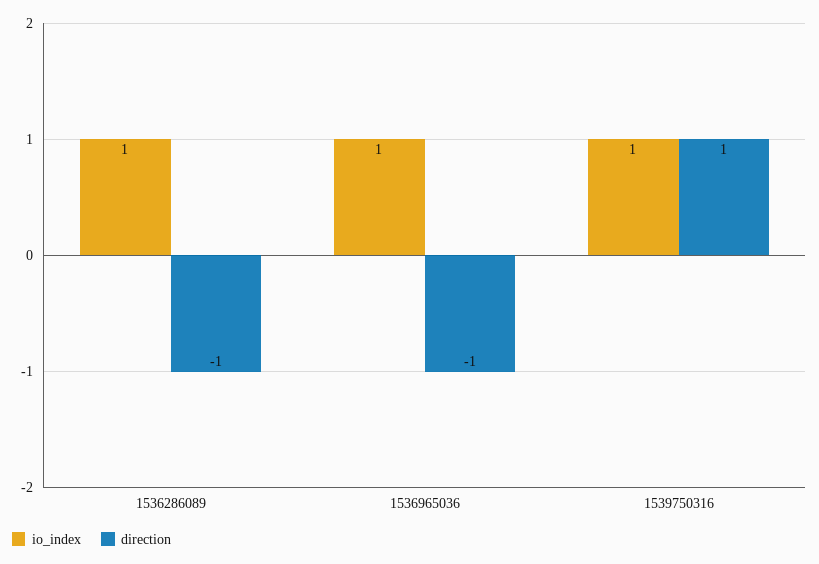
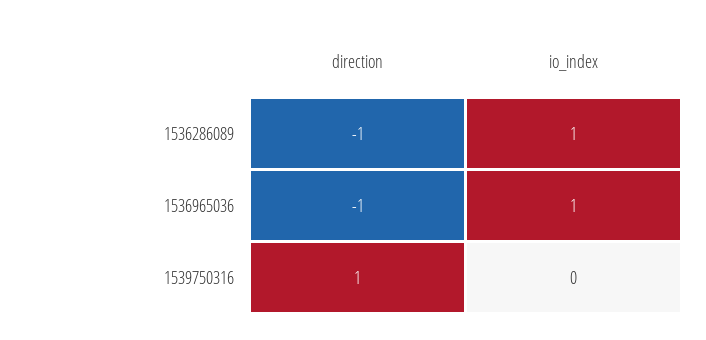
  {
    "io_index": {
      "1536286089": 1,
      "1536965036": 1,
-     "1539750316": 1
+     "1539750316": 0
    },
    "direction": {
      "1536286089": -1,
      "1536965036": -1,
      "1539750316": 1
    }
  }

